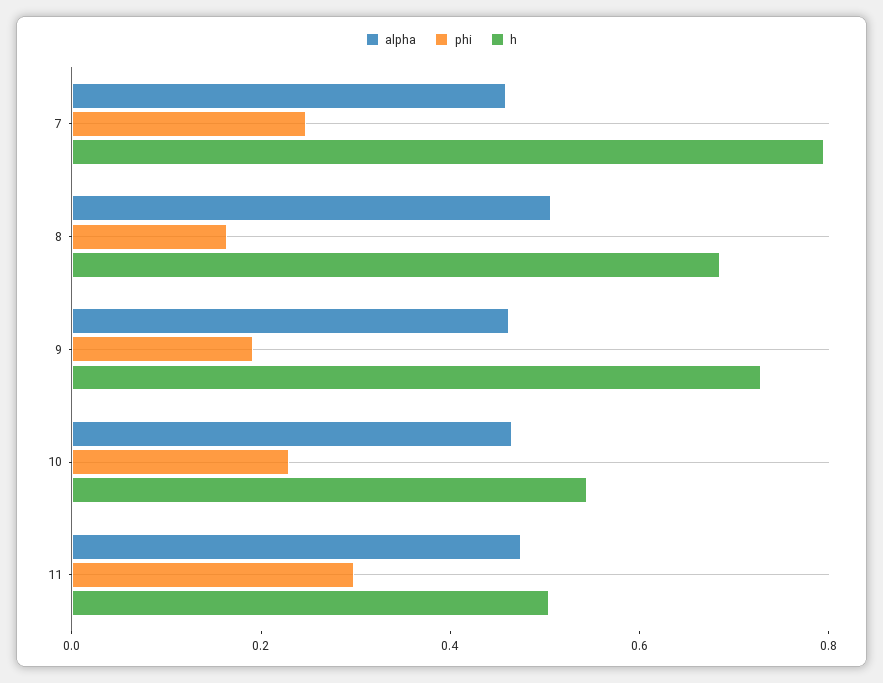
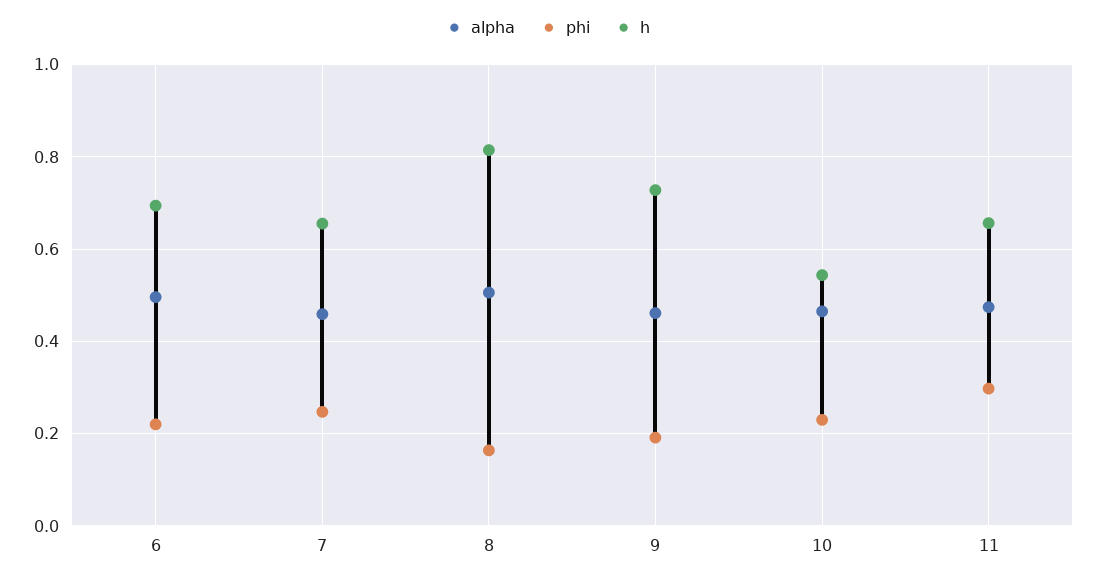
  {
    "alpha": {
      "7": 0.46,
      "8": 0.5,
      "9": 0.46,
      "10": 0.46,
-     "11": 0.48
+     "11": 0.48,
+     "6": 0.5
    },
    "phi": {
      "7": 0.24,
      "8": 0.16,
      "9": 0.2,
      "10": 0.22,
-     "11": 0.3
+     "11": 0.3,
+     "6": 0.22
    },
    "h": {
-     "7": 0.8,
+     "7": 0.66,
-     "8": 0.7,
+     "8": 0.82,
      "9": 0.72,
      "10": 0.54,
-     "11": 0.5
+     "11": 0.66,
+     "6": 0.7
    }
  }

